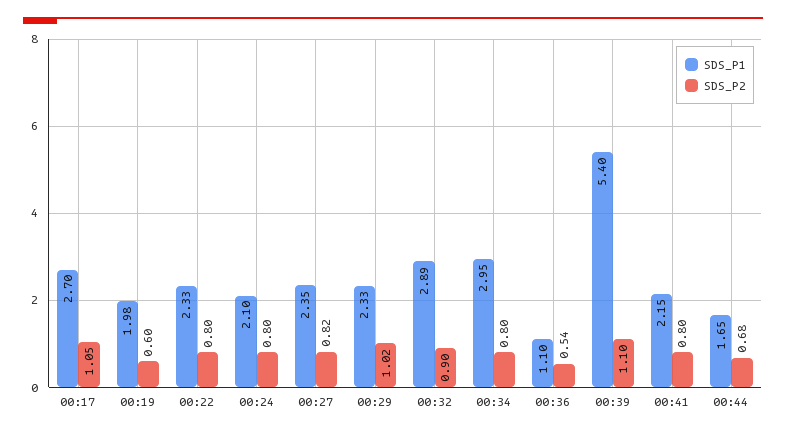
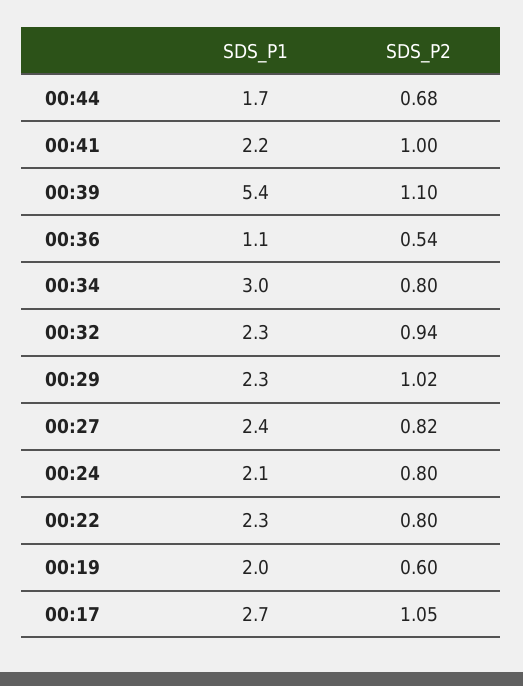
  {
    "SDS_P1": {
      "00:17": 2.7,
      "00:19": 1.98,
      "00:22": 2.33,
      "00:24": 2.1,
      "00:27": 2.35,
      "00:29": 2.33,
-     "00:32": 2.89,
+     "00:32": 2.3,
      "00:34": 2.95,
      "00:36": 1.1,
      "00:39": 5.4,
      "00:41": 2.15,
      "00:44": 1.65
    },
    "SDS_P2": {
      "00:17": 1.05,
      "00:19": 0.6,
      "00:22": 0.8,
      "00:24": 0.8,
      "00:27": 0.82,
      "00:29": 1.02,
-     "00:32": 0.9,
+     "00:32": 0.94,
      "00:34": 0.8,
      "00:36": 0.54,
      "00:39": 1.1,
-     "00:41": 0.8,
+     "00:41": 1,
      "00:44": 0.68
    }
  }

